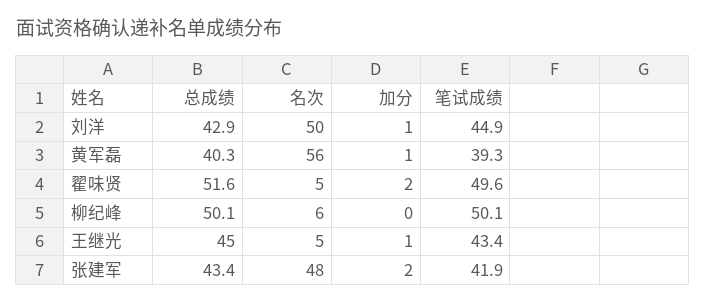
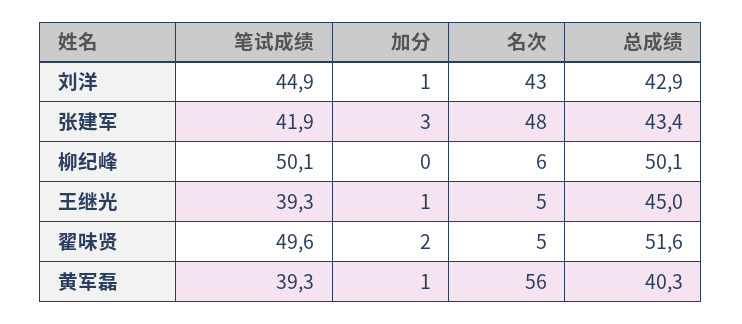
  {
    "总成绩": {
      "刘洋": 42.9,
      "黄军磊": 40.3,
      "翟味贤": 51.6,
      "柳纪峰": 50.1,
      "王继光": 45,
      "张建军": 43.4
    },
    "名次": {
-     "刘洋": 50,
+     "刘洋": 43,
      "黄军磊": 56,
      "翟味贤": 5,
      "柳纪峰": 6,
      "王继光": 5,
      "张建军": 48
    },
    "加分": {
      "刘洋": 1,
      "黄军磊": 1,
      "翟味贤": 2,
      "柳纪峰": 0,
      "王继光": 1,
-     "张建军": 2
+     "张建军": 3
    },
    "笔试成绩": {
      "刘洋": 44.9,
      "黄军磊": 39.3,
      "翟味贤": 49.6,
      "柳纪峰": 50.1,
-     "王继光": 43.4,
+     "王继光": 39.3,
      "张建军": 41.9
    }
  }

